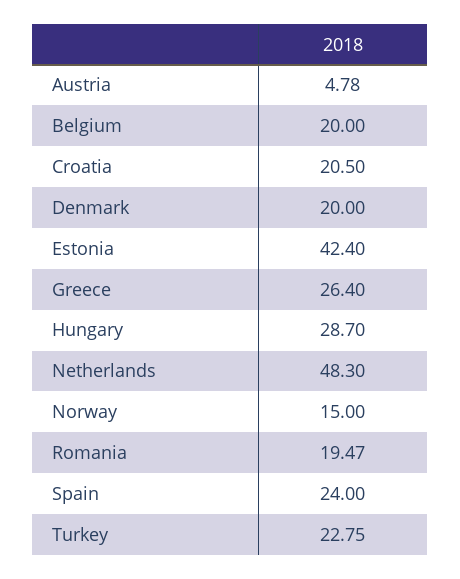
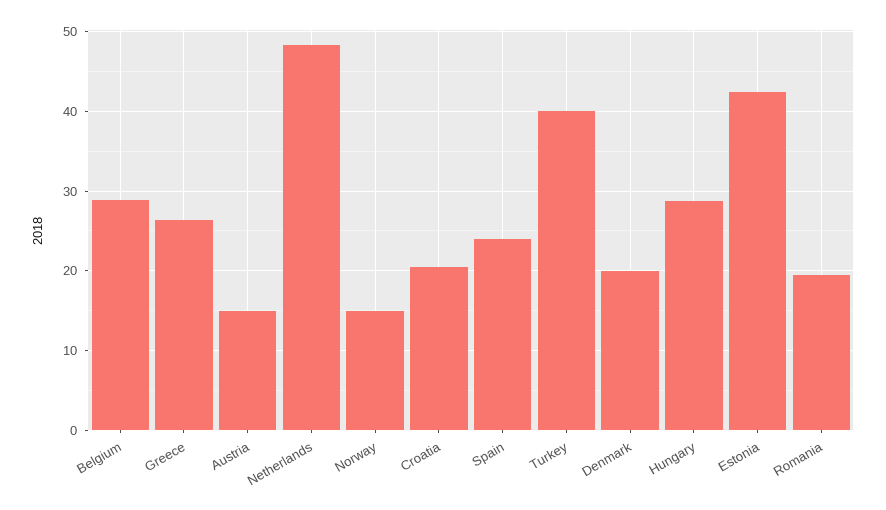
  {
-   "Austria": 4.78,
+   "Austria": 15,
-   "Belgium": 20,
+   "Belgium": 29,
    "Croatia": 20.5,
    "Denmark": 20,
    "Estonia": 42.4,
    "Greece": 26.4,
    "Hungary": 28.7,
    "Netherlands": 48.3,
    "Norway": 15,
    "Romania": 19.47,
    "Spain": 24,
-   "Turkey": 22.75
+   "Turkey": 40
  }

